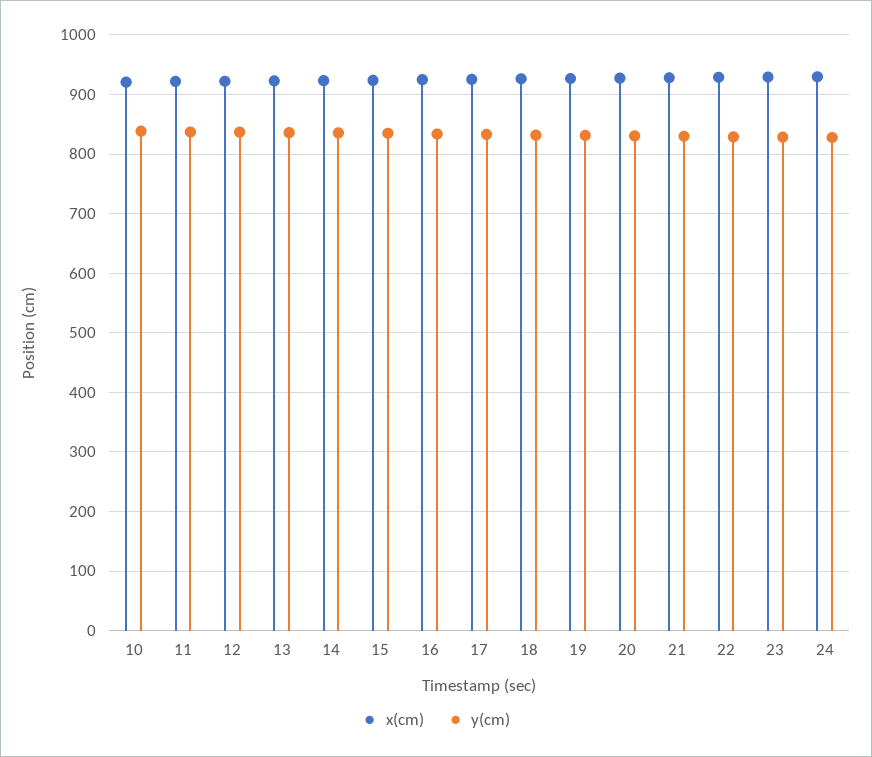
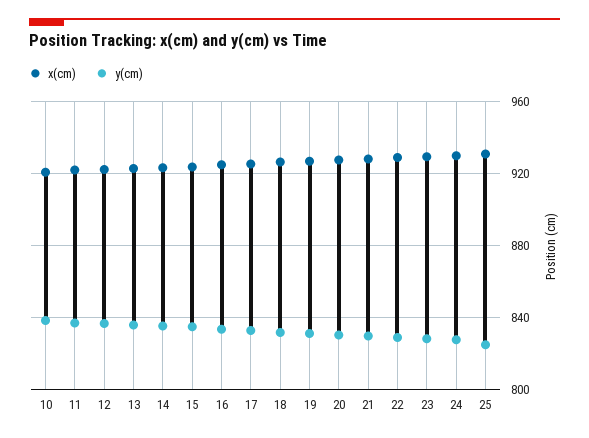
  {
    "x(cm)": {
      "10": 920,
      "11": 920,
      "12": 920,
      "13": 925,
      "14": 925,
      "15": 925,
      "16": 925,
      "17": 925,
      "18": 925,
      "19": 925,
      "20": 930,
      "21": 930,
      "22": 930,
      "23": 930,
-     "24": 930
+     "24": 930,
+     "25": 930
    },
    "y(cm)": {
      "10": 840,
      "11": 835,
      "12": 835,
      "13": 835,
      "14": 835,
      "15": 835,
      "16": 835,
      "17": 835,
      "18": 830,
      "19": 830,
      "20": 830,
      "21": 830,
      "22": 830,
      "23": 830,
-     "24": 830
+     "24": 830,
+     "25": 825
    }
  }

